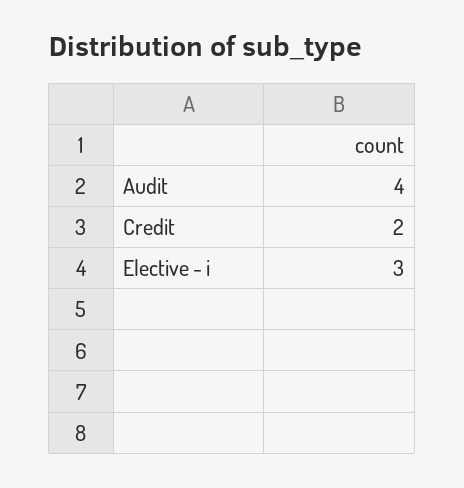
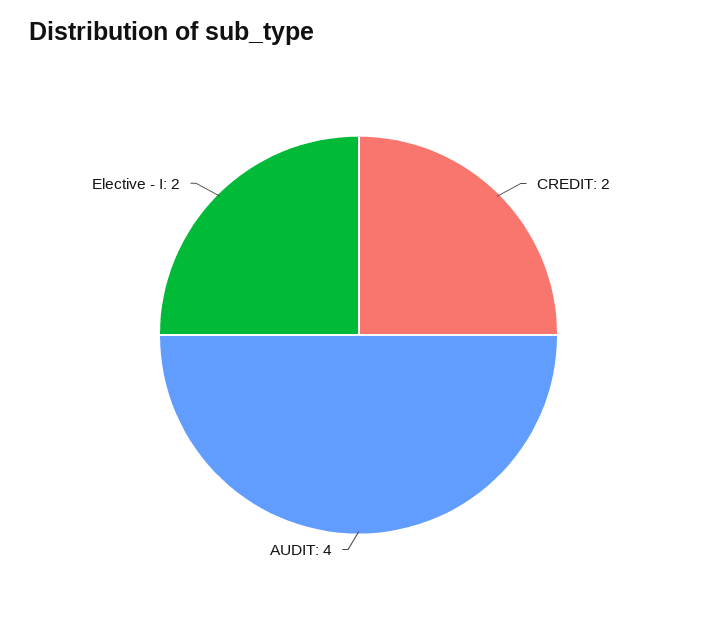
  {
    "Audit": 4,
    "Credit": 2,
-   "Elective - i": 3
+   "Elective - i": 2
  }

